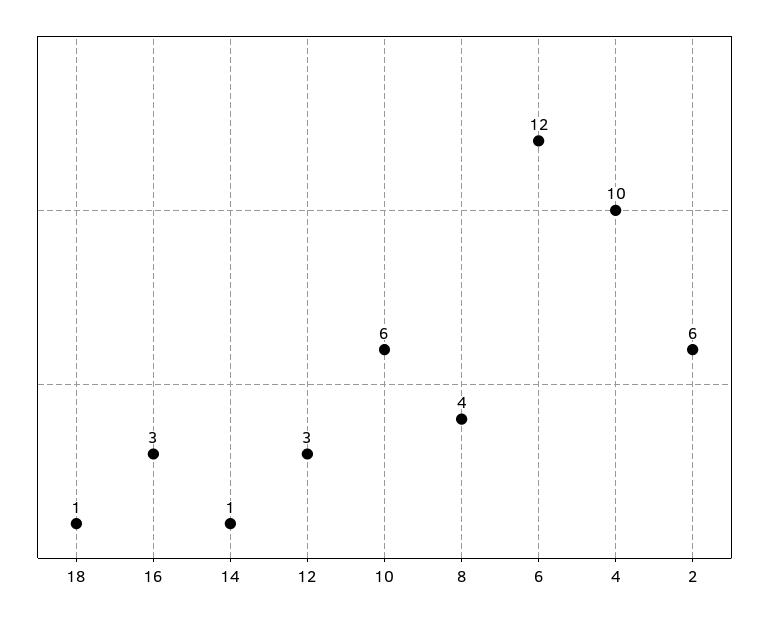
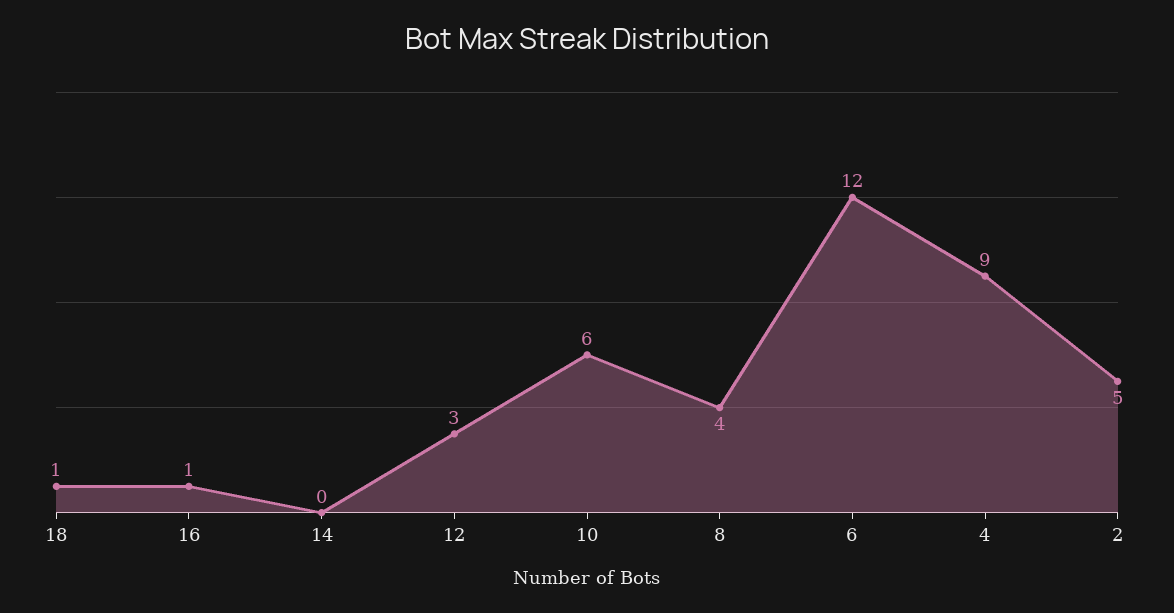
  {
    "18": 1,
-   "16": 3,
+   "16": 1,
-   "14": 1,
+   "14": 0,
    "12": 3,
    "10": 6,
    "8": 4,
    "6": 12,
-   "4": 10,
+   "4": 9,
-   "2": 6
+   "2": 5
  }

